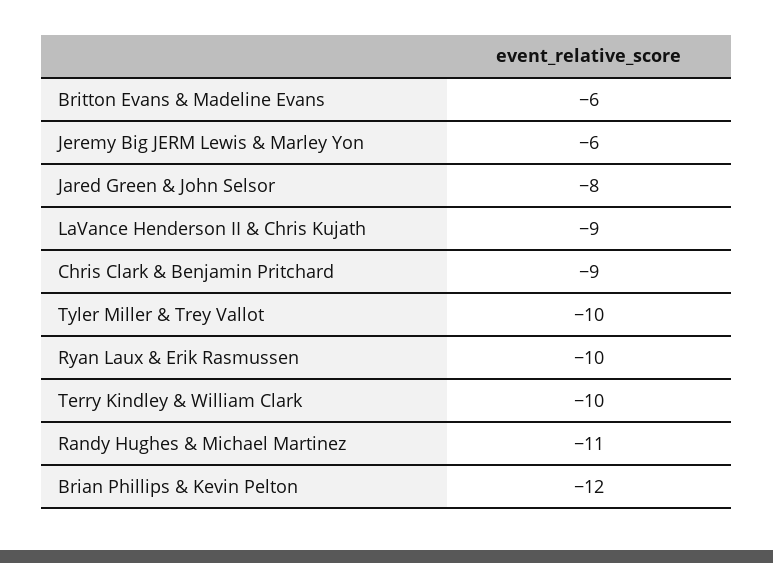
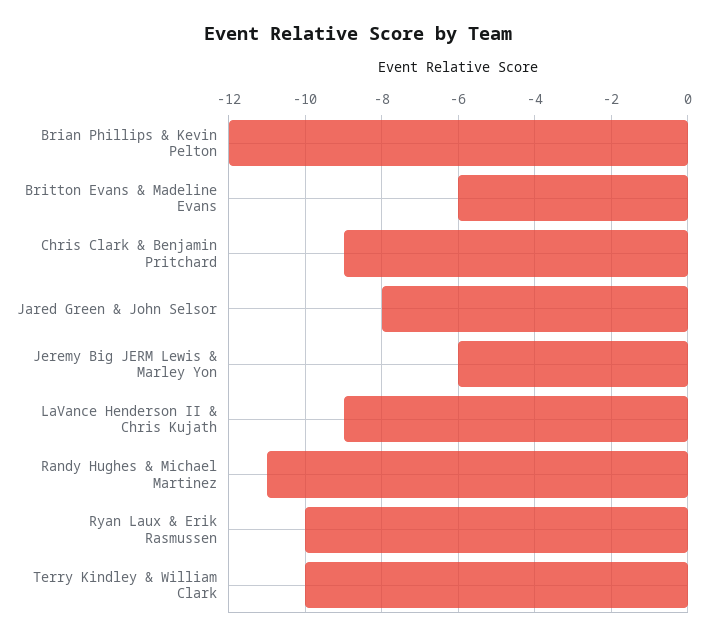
  {
    "Britton Evans & Madeline Evans": -6,
    "Jeremy Big JERM Lewis & Marley Yon": -6,
    "Jared Green & John Selsor": -8,
    "LaVance Henderson II & Chris Kujath": -9,
    "Chris Clark & Benjamin Pritchard": -9,
-   "Tyler Miller & Trey Vallot": -10,
    "Ryan Laux & Erik Rasmussen": -10,
    "Terry Kindley & William Clark": -10,
    "Randy Hughes & Michael Martinez": -11,
    "Brian Phillips & Kevin Pelton": -12
  }

